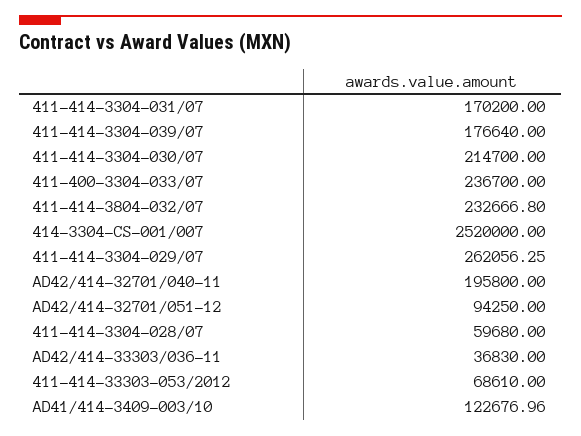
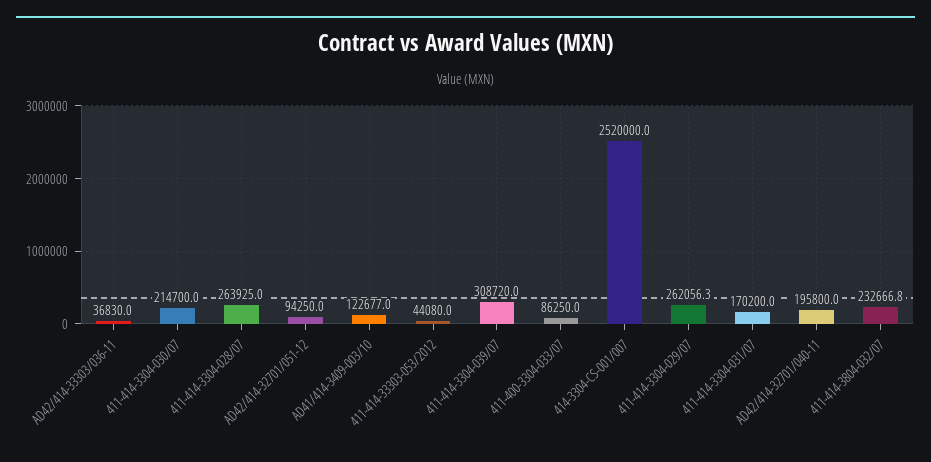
  {
    "411-414-3304-031/07": 170200,
-   "411-414-3304-039/07": 176640,
+   "411-414-3304-039/07": 308720,
    "411-414-3304-030/07": 214700,
-   "411-400-3304-033/07": 236700,
+   "411-400-3304-033/07": 86250,
    "411-414-3804-032/07": 232666.8,
    "414-3304-CS-001/007": 2520000,
    "411-414-3304-029/07": 262056.25,
    "AD42/414-32701/040-11": 195800,
    "AD42/414-32701/051-12": 94250,
-   "411-414-3304-028/07": 59680,
+   "411-414-3304-028/07": 263925,
    "AD42/414-33303/036-11": 36830,
-   "411-414-33303-053/2012": 68610,
+   "411-414-33303-053/2012": 44080,
    "AD41/414-3409-003/10": 122676.96
  }

